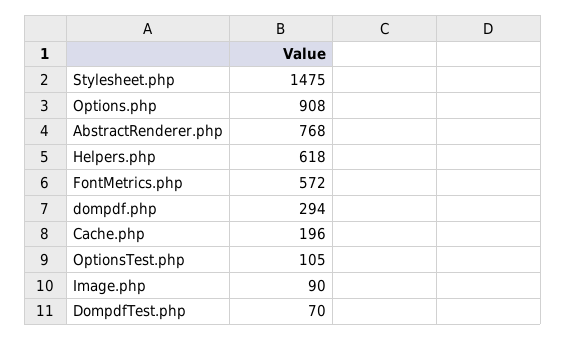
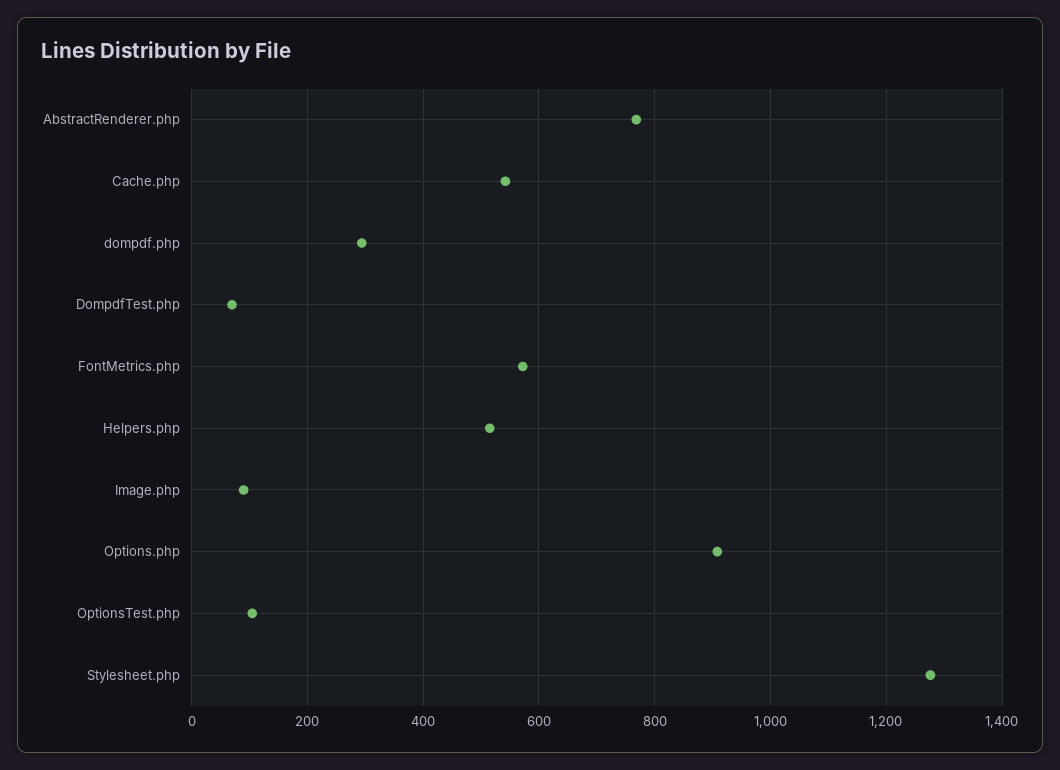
  {
-   "Stylesheet.php": 1475,
+   "Stylesheet.php": 1280,
    "Options.php": 908,
    "AbstractRenderer.php": 768,
-   "Helpers.php": 618,
+   "Helpers.php": 520,
    "FontMetrics.php": 572,
    "dompdf.php": 294,
-   "Cache.php": 196,
+   "Cache.php": 540,
    "OptionsTest.php": 105,
    "Image.php": 90,
    "DompdfTest.php": 70
  }

